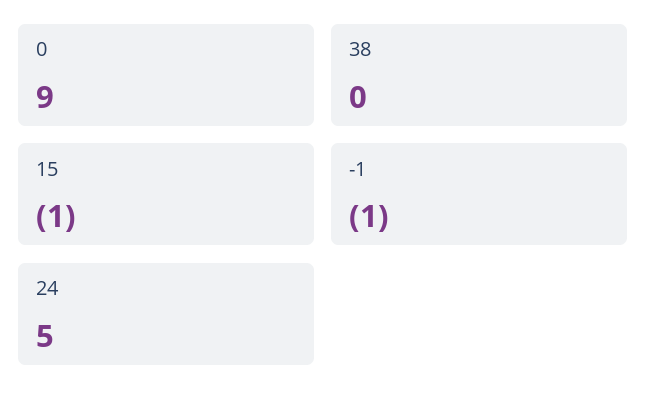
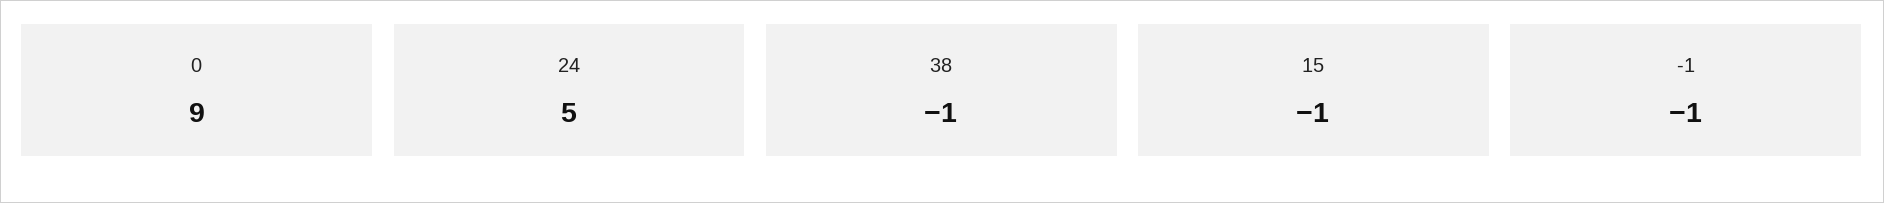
  {
    "0": 9,
-   "38": 0,
+   "38": -1,
    "15": -1,
    "-1": -1,
    "24": 5
  }

